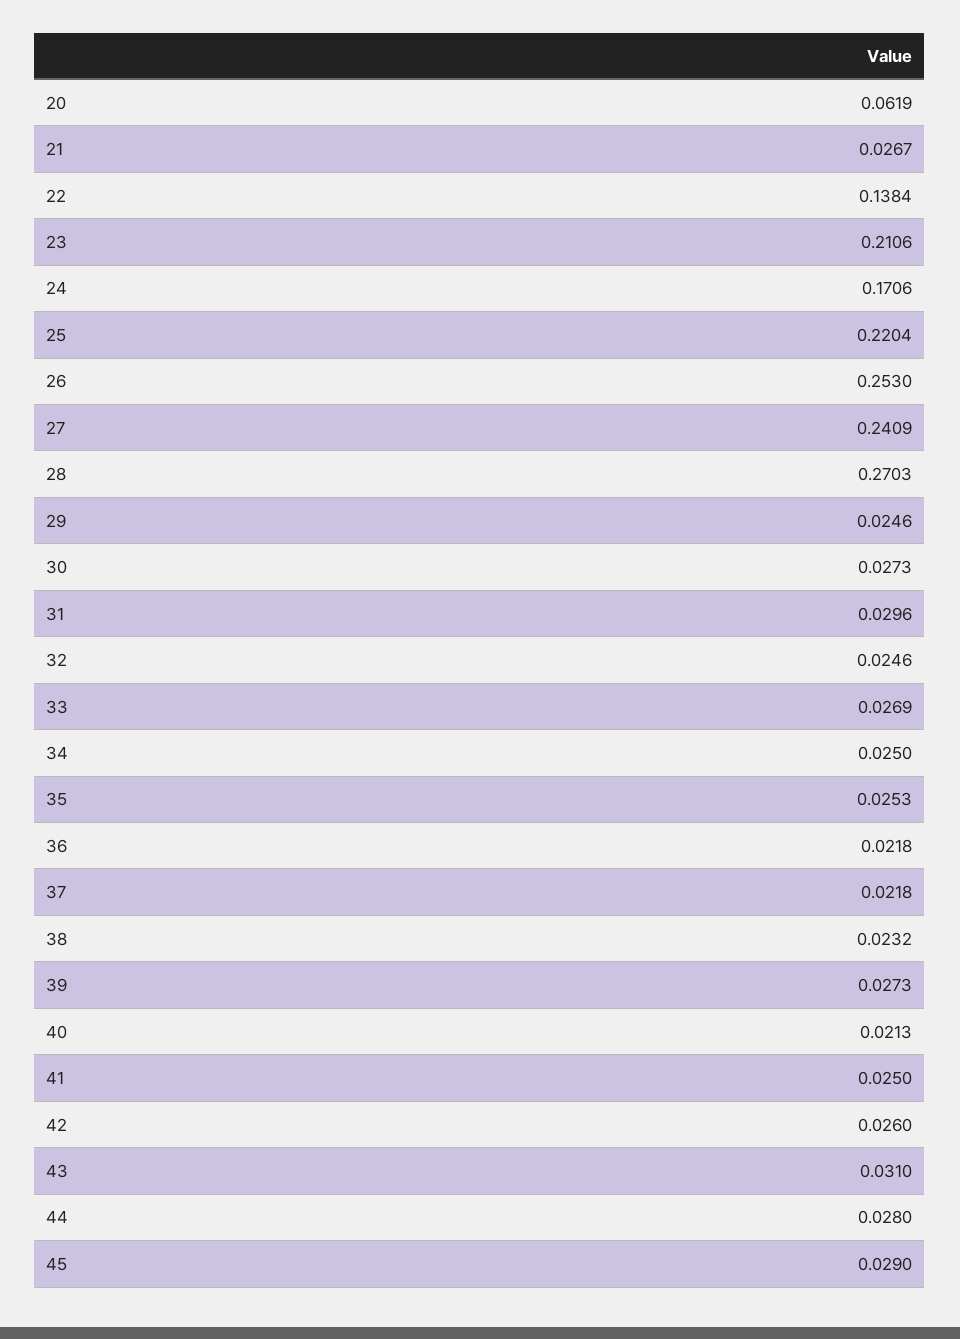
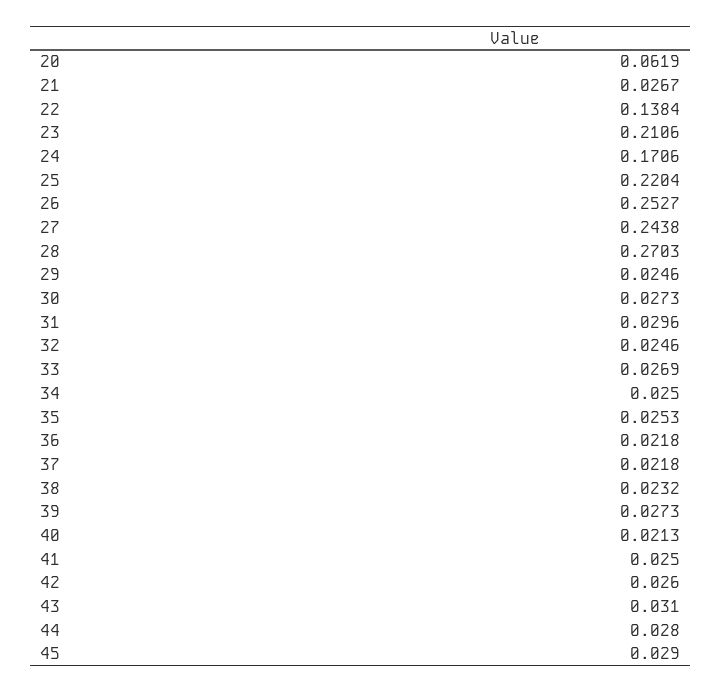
  {
    "20": 0.0619,
    "21": 0.0267,
    "22": 0.1384,
    "23": 0.2106,
    "24": 0.1706,
    "25": 0.2204,
-   "26": 0.253,
+   "26": 0.2527,
-   "27": 0.2409,
+   "27": 0.2438,
    "28": 0.2703,
    "29": 0.0246,
    "30": 0.0273,
    "31": 0.0296,
    "32": 0.0246,
    "33": 0.0269,
    "34": 0.025,
    "35": 0.0253,
    "36": 0.0218,
    "37": 0.0218,
    "38": 0.0232,
    "39": 0.0273,
    "40": 0.0213,
    "41": 0.025,
    "42": 0.026,
    "43": 0.031,
    "44": 0.028,
    "45": 0.029
  }

